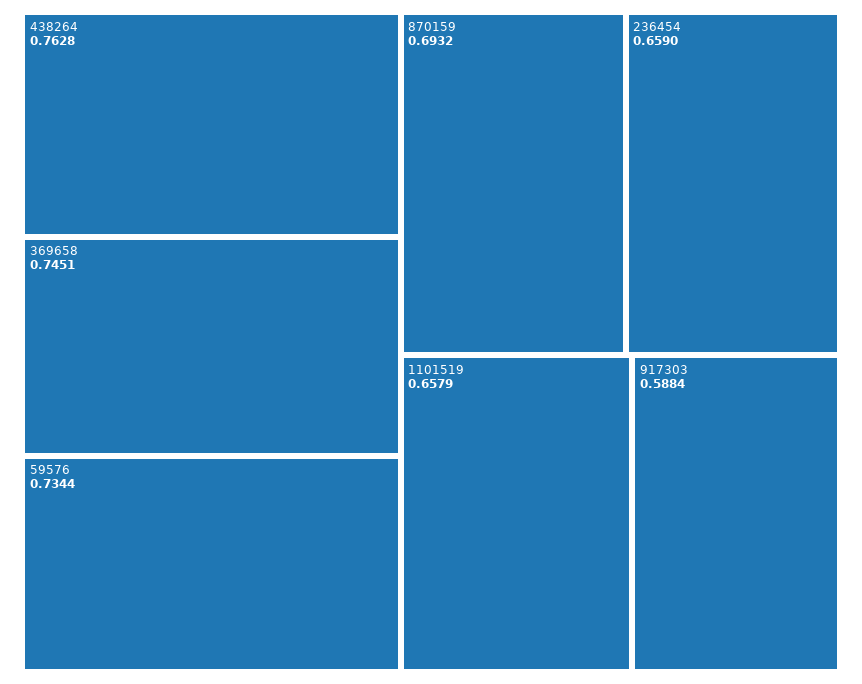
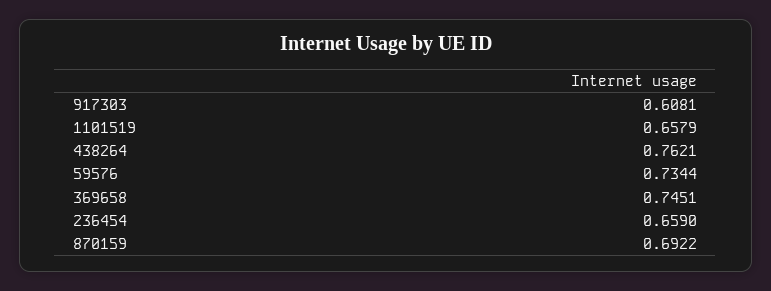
  {
-   "438264": 0.7628,
+   "438264": 0.7621,
    "369658": 0.7451,
    "59576": 0.7344,
-   "870159": 0.6932,
+   "870159": 0.6922,
    "236454": 0.659,
    "1101519": 0.6579,
-   "917303": 0.5884
+   "917303": 0.6081
  }

